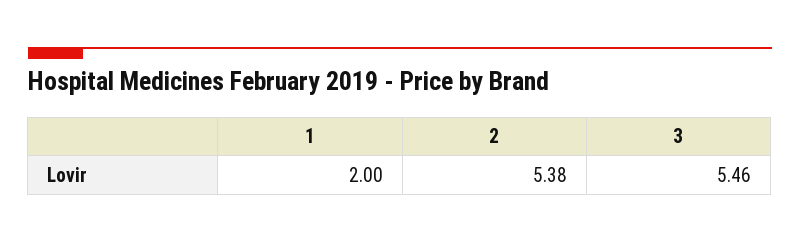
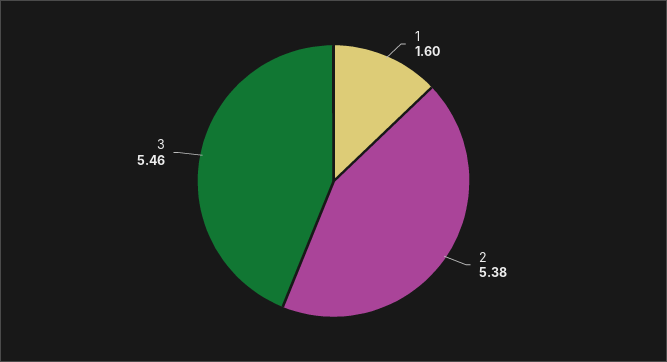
  {
-   "1": 2,
+   "1": 1.6,
    "2": 5.38,
    "3": 5.46
  }

